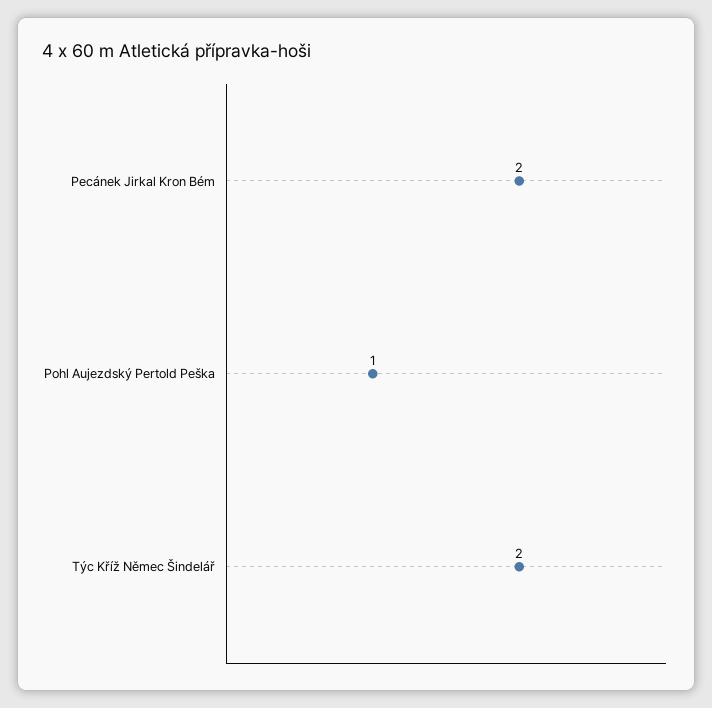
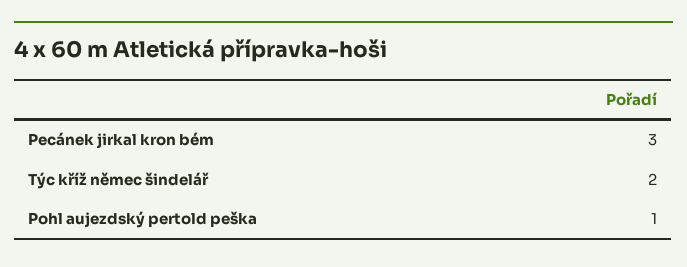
  {
-   "Pecánek Jirkal Kron Bém": 2,
+   "Pecánek Jirkal Kron Bém": 3,
    "Pohl Aujezdský Pertold Peška": 1,
    "Týc Kříž Němec Šindelář": 2
  }

